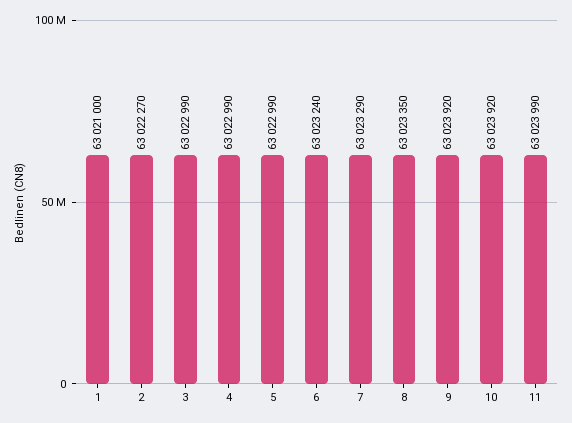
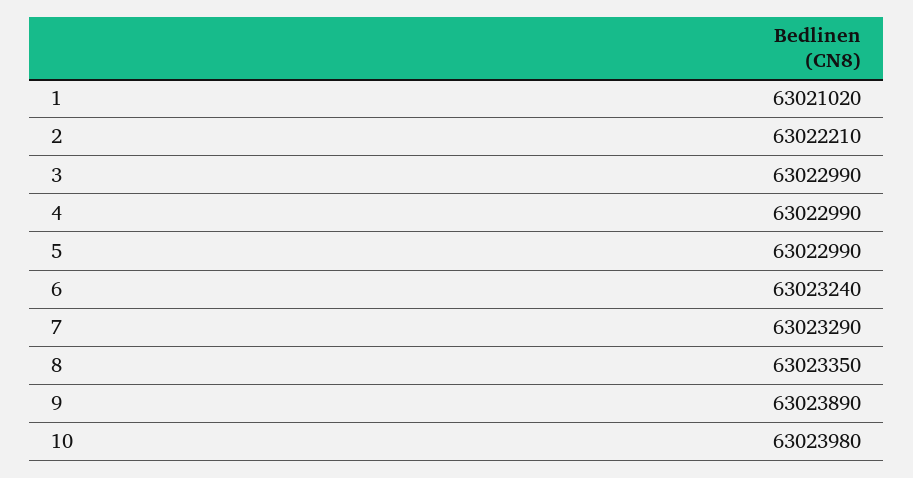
  {
-   "1": 63021000,
+   "1": 63021020,
-   "2": 63022270,
+   "2": 63022210,
    "3": 63022990,
    "4": 63022990,
    "5": 63022990,
    "6": 63023240,
    "7": 63023290,
    "8": 63023350,
-   "9": 63023920,
+   "9": 63023890,
-   "10": 63023920,
+   "10": 63023980
-   "11": 63023990
  }

